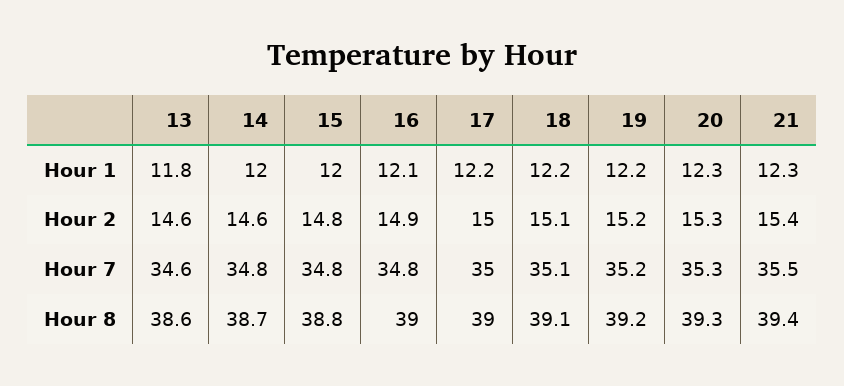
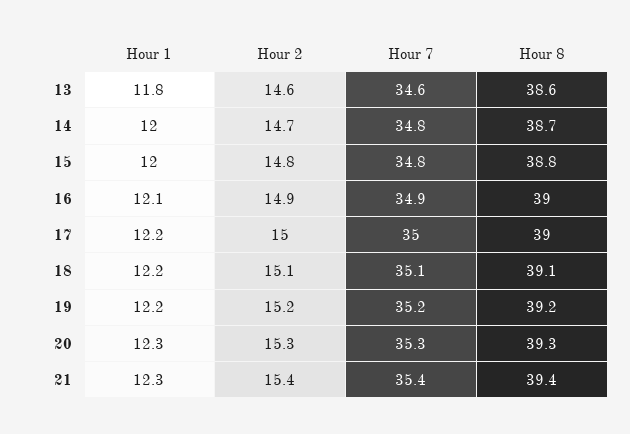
  {
    "13": {
      "Hour 1": 11.8,
      "Hour 2": 14.6,
      "Hour 7": 34.6,
      "Hour 8": 38.6
    },
    "14": {
      "Hour 1": 12,
-     "Hour 2": 14.6,
+     "Hour 2": 14.7,
      "Hour 7": 34.8,
      "Hour 8": 38.7
    },
    "15": {
      "Hour 1": 12,
      "Hour 2": 14.8,
      "Hour 7": 34.8,
      "Hour 8": 38.8
    },
    "16": {
      "Hour 1": 12.1,
      "Hour 2": 14.9,
-     "Hour 7": 34.8,
+     "Hour 7": 34.9,
      "Hour 8": 39
    },
    "17": {
      "Hour 1": 12.2,
      "Hour 2": 15,
      "Hour 7": 35,
      "Hour 8": 39
    },
    "18": {
      "Hour 1": 12.2,
      "Hour 2": 15.1,
      "Hour 7": 35.1,
      "Hour 8": 39.1
    },
    "19": {
      "Hour 1": 12.2,
      "Hour 2": 15.2,
      "Hour 7": 35.2,
      "Hour 8": 39.2
    },
    "20": {
      "Hour 1": 12.3,
      "Hour 2": 15.3,
      "Hour 7": 35.3,
      "Hour 8": 39.3
    },
    "21": {
      "Hour 1": 12.3,
      "Hour 2": 15.4,
-     "Hour 7": 35.5,
+     "Hour 7": 35.4,
      "Hour 8": 39.4
    }
  }

